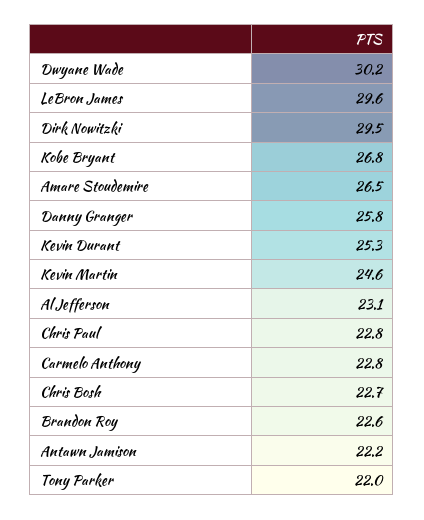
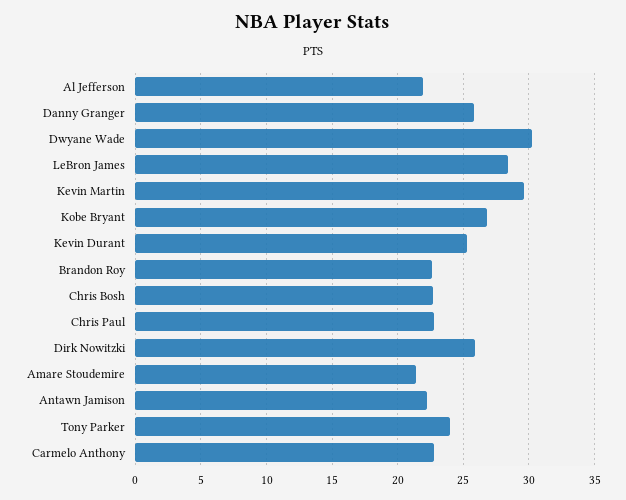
  {
    "Dwyane Wade": 30.2,
-   "LeBron James": 29.6,
+   "LeBron James": 28.5,
-   "Dirk Nowitzki": 29.5,
+   "Dirk Nowitzki": 26,
    "Kobe Bryant": 26.8,
-   "Amare Stoudemire": 26.5,
+   "Amare Stoudemire": 21.5,
    "Danny Granger": 25.8,
    "Kevin Durant": 25.3,
-   "Kevin Martin": 24.6,
+   "Kevin Martin": 29.5,
-   "Al Jefferson": 23.1,
+   "Al Jefferson": 22,
    "Chris Paul": 22.8,
    "Carmelo Anthony": 22.8,
    "Chris Bosh": 22.7,
    "Brandon Roy": 22.6,
    "Antawn Jamison": 22.2,
-   "Tony Parker": 22
+   "Tony Parker": 24
  }

